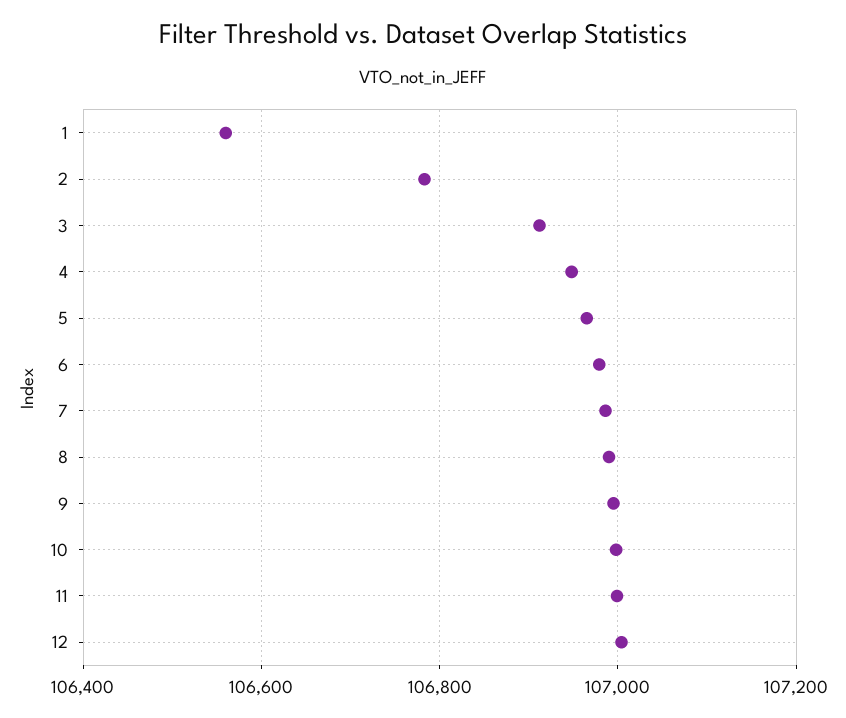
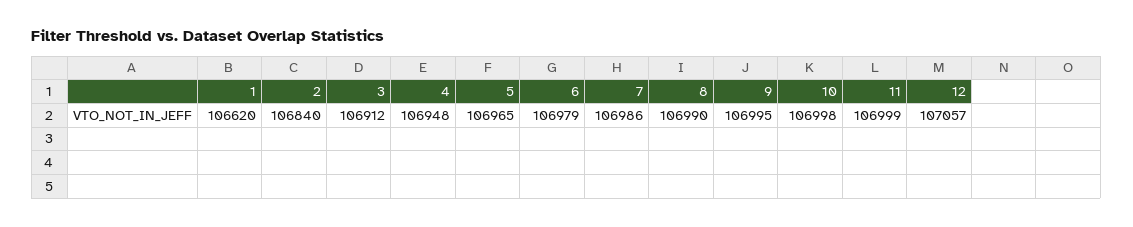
  {
-   "1": 106560,
+   "1": 106620,
-   "2": 106780,
+   "2": 106840,
    "3": 106912,
    "4": 106948,
    "5": 106965,
    "6": 106979,
    "7": 106986,
    "8": 106990,
    "9": 106995,
    "10": 106998,
    "11": 106999,
-   "12": 107000
+   "12": 107057
  }

